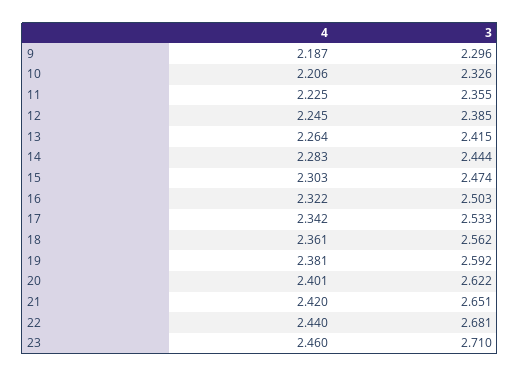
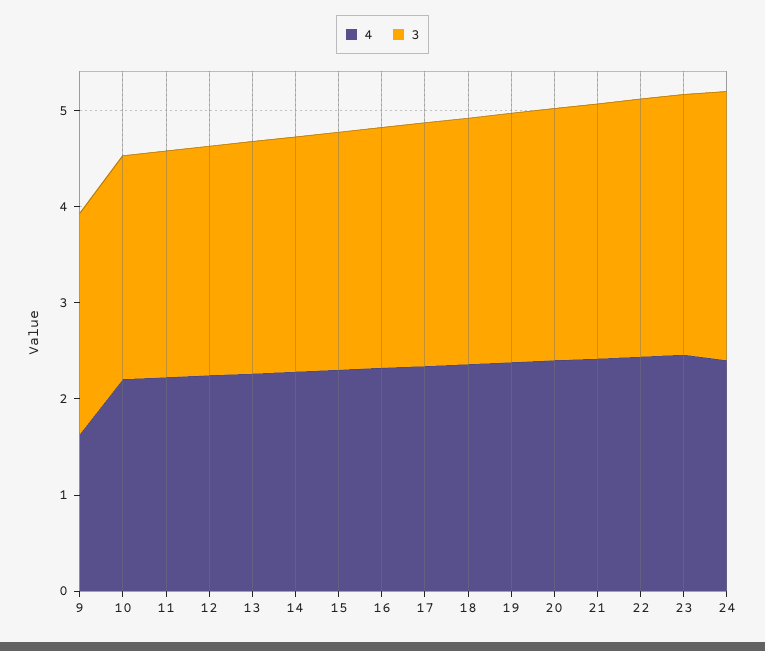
  {
    "4": {
-     "9": 2.187,
+     "9": 1.6,
      "10": 2.206,
      "11": 2.225,
      "12": 2.245,
      "13": 2.264,
      "14": 2.283,
      "15": 2.303,
      "16": 2.322,
      "17": 2.342,
      "18": 2.361,
      "19": 2.381,
      "20": 2.401,
      "21": 2.42,
      "22": 2.44,
-     "23": 2.46
+     "23": 2.46,
+     "24": 2.4
    },
    "3": {
      "9": 2.296,
      "10": 2.326,
      "11": 2.355,
      "12": 2.385,
      "13": 2.415,
      "14": 2.444,
      "15": 2.474,
      "16": 2.503,
      "17": 2.533,
      "18": 2.562,
      "19": 2.592,
      "20": 2.622,
      "21": 2.651,
      "22": 2.681,
-     "23": 2.71
+     "23": 2.71,
+     "24": 2.8
    }
  }

